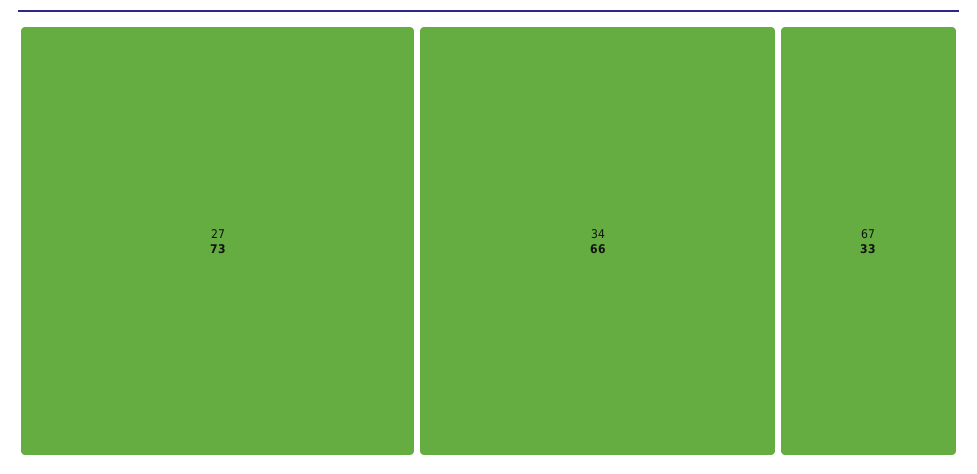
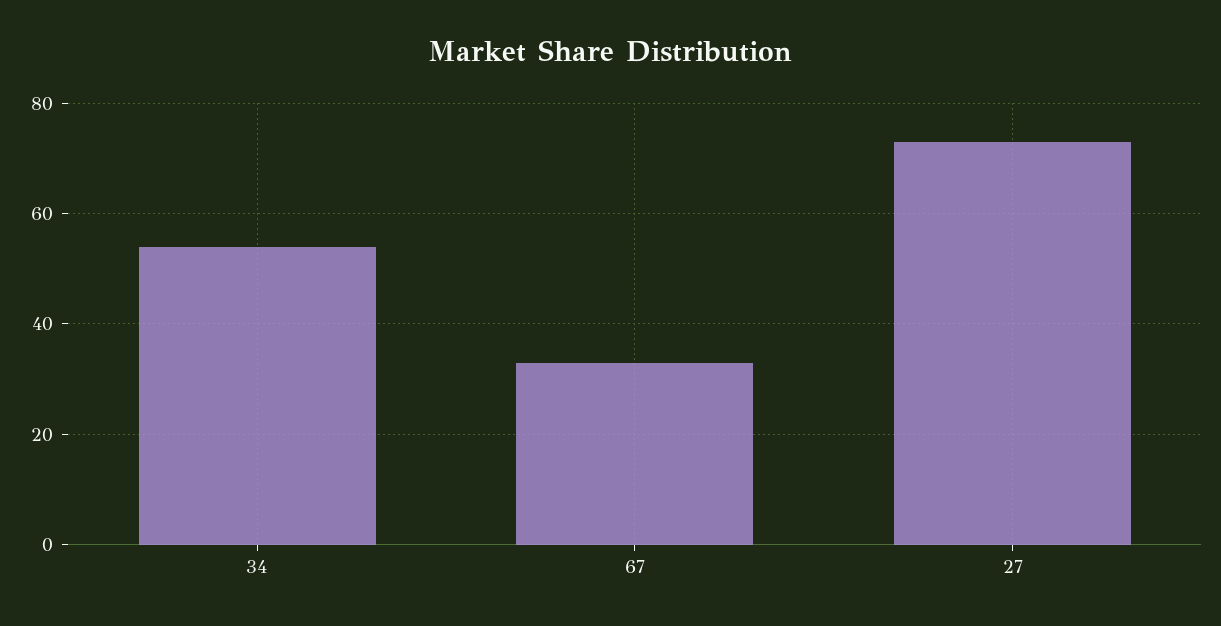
  {
    "27": 73,
-   "34": 66,
+   "34": 55,
    "67": 33
  }

